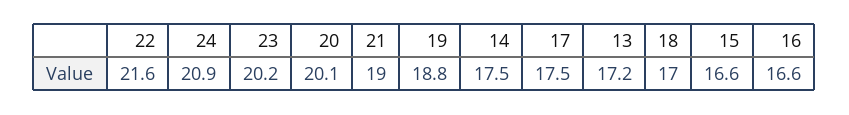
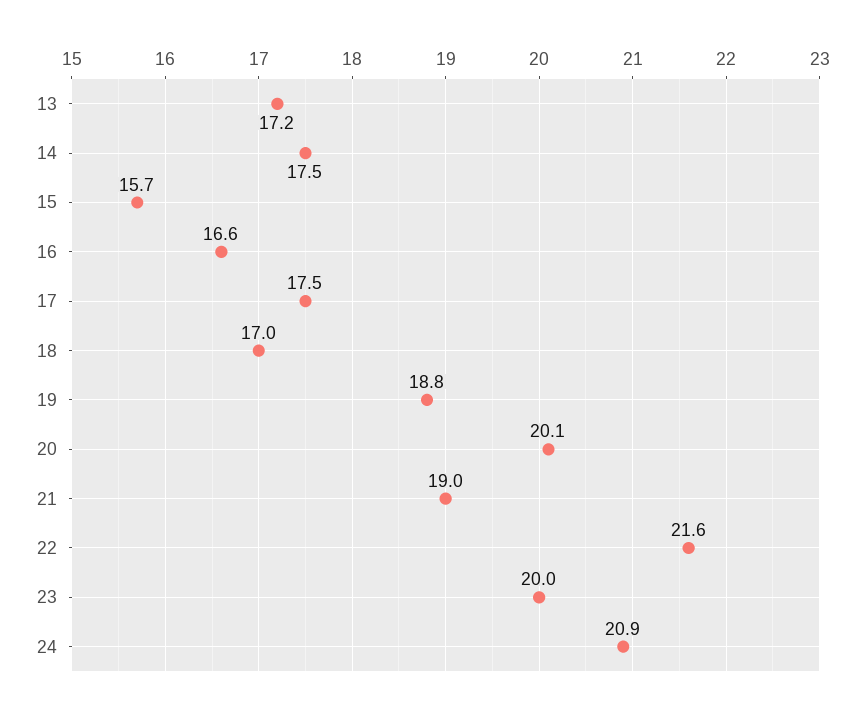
  {
    "22": 21.6,
    "24": 20.9,
-   "23": 20.2,
+   "23": 20,
    "20": 20.1,
    "21": 19,
    "19": 18.8,
    "14": 17.5,
    "17": 17.5,
    "13": 17.2,
    "18": 17,
-   "15": 16.6,
+   "15": 15.7,
    "16": 16.6
  }

